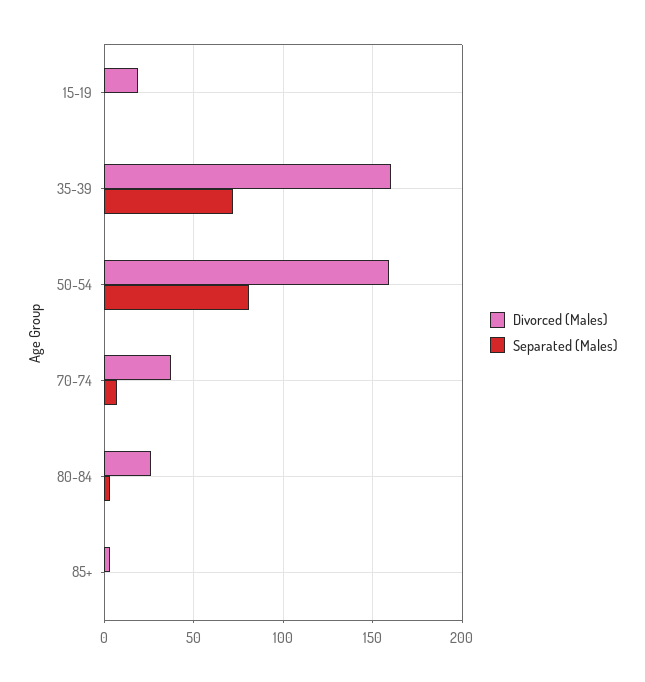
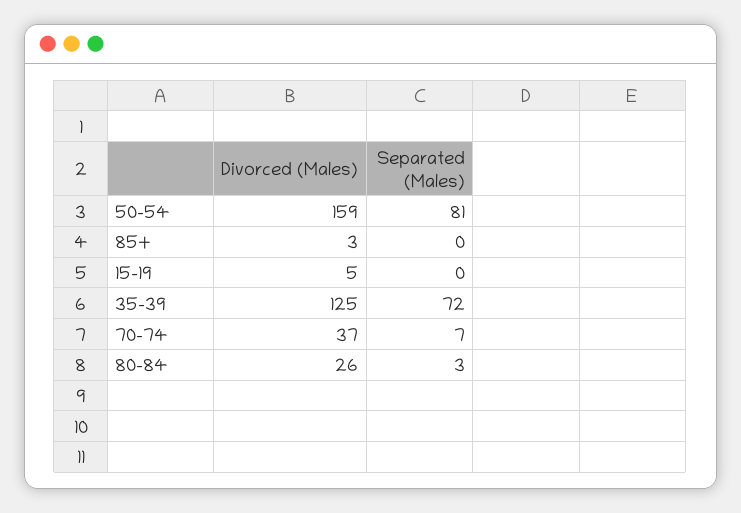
  {
    "Divorced (Males)": {
-     "15-19": 20,
+     "15-19": 5,
-     "35-39": 160,
+     "35-39": 125,
      "50-54": 159,
      "70-74": 37,
      "80-84": 26,
      "85+": 3
    },
    "Separated (Males)": {
      "15-19": 0,
      "35-39": 72,
      "50-54": 81,
      "70-74": 7,
      "80-84": 3,
      "85+": 0
    }
  }

